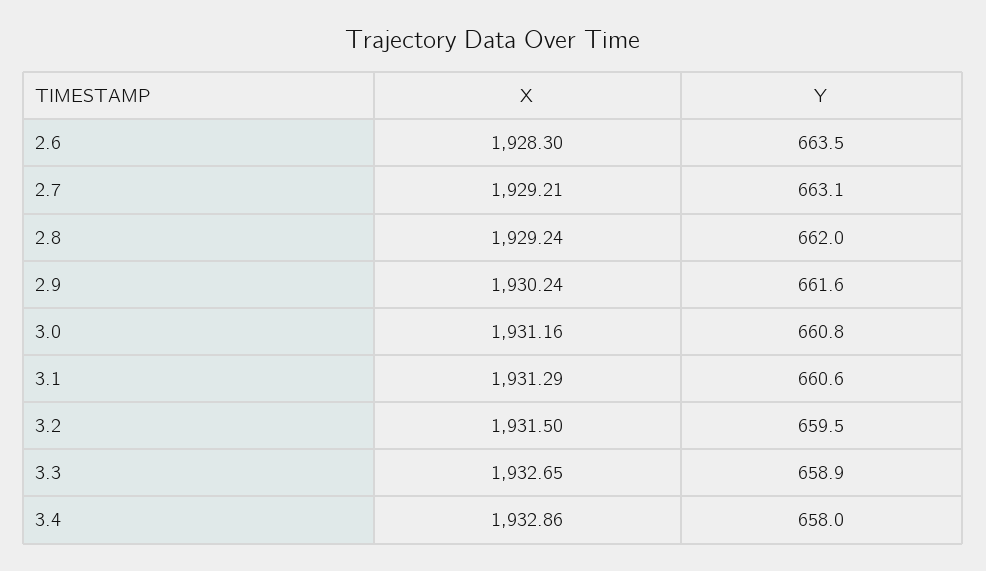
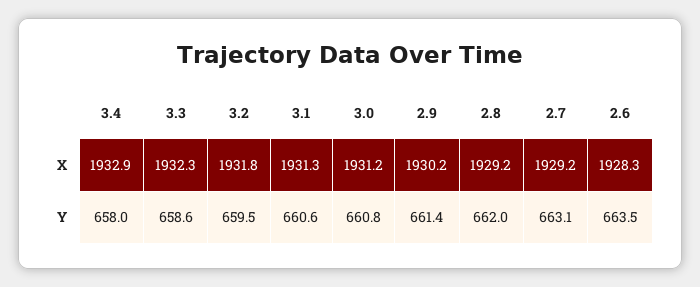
  {
    "X": {
      "2.6": 1928.3,
      "2.7": 1929.21,
      "2.8": 1929.24,
      "2.9": 1930.24,
      "3.0": 1931.16,
      "3.1": 1931.29,
-     "3.2": 1931.5,
+     "3.2": 1931.8,
-     "3.3": 1932.65,
+     "3.3": 1932.3,
      "3.4": 1932.86
    },
    "Y": {
      "2.6": 663.5,
      "2.7": 663.1,
      "2.8": 662,
-     "2.9": 661.6,
+     "2.9": 661.4,
      "3.0": 660.8,
      "3.1": 660.6,
      "3.2": 659.5,
-     "3.3": 658.9,
+     "3.3": 658.6,
      "3.4": 658
    }
  }

